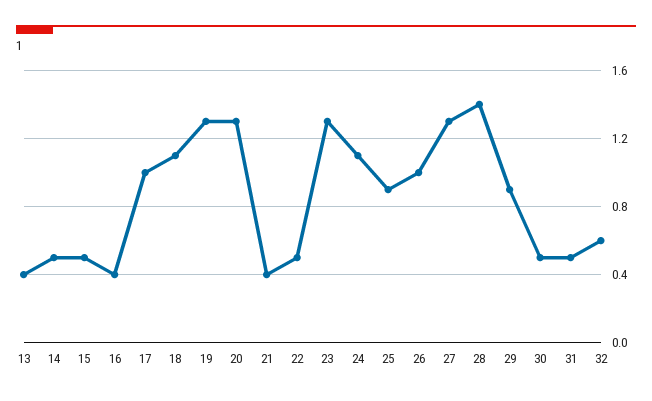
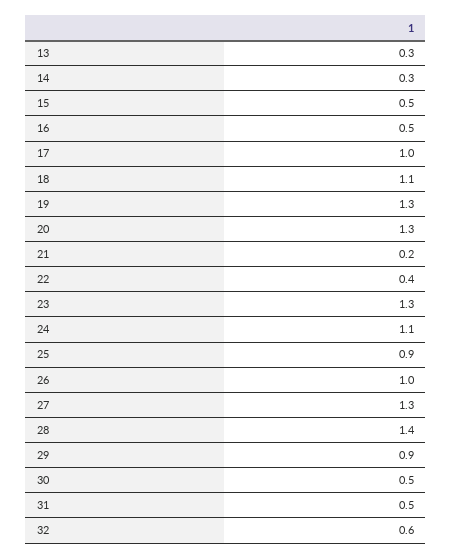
  {
-   "13": 0.4,
+   "13": 0.3,
-   "14": 0.5,
+   "14": 0.3,
    "15": 0.5,
-   "16": 0.4,
+   "16": 0.5,
    "17": 1,
    "18": 1.1,
    "19": 1.3,
    "20": 1.3,
-   "21": 0.4,
+   "21": 0.2,
-   "22": 0.5,
+   "22": 0.4,
    "23": 1.3,
    "24": 1.1,
    "25": 0.9,
    "26": 1,
    "27": 1.3,
    "28": 1.4,
    "29": 0.9,
    "30": 0.5,
    "31": 0.5,
    "32": 0.6
  }

